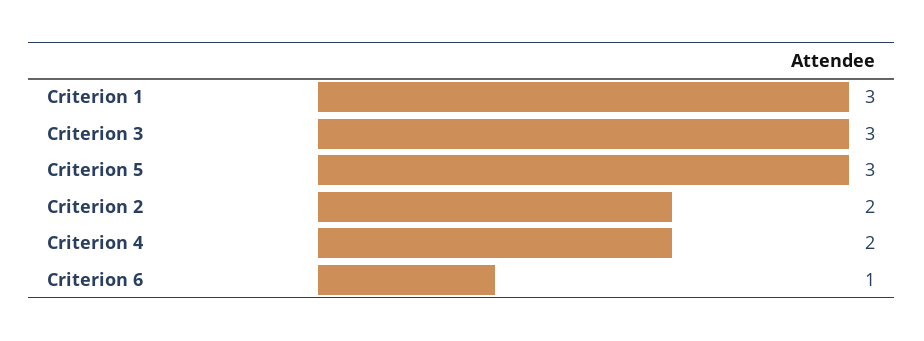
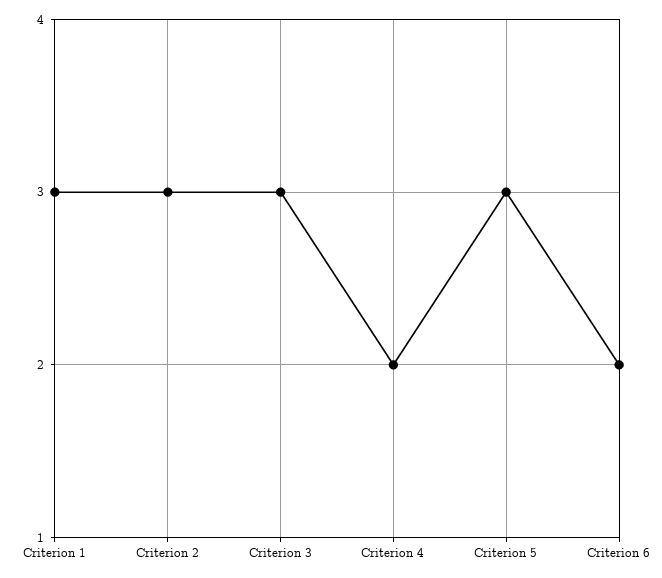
  {
    "Criterion 1": 3,
    "Criterion 3": 3,
    "Criterion 5": 3,
-   "Criterion 2": 2,
+   "Criterion 2": 3,
    "Criterion 4": 2,
-   "Criterion 6": 1
+   "Criterion 6": 2
  }

